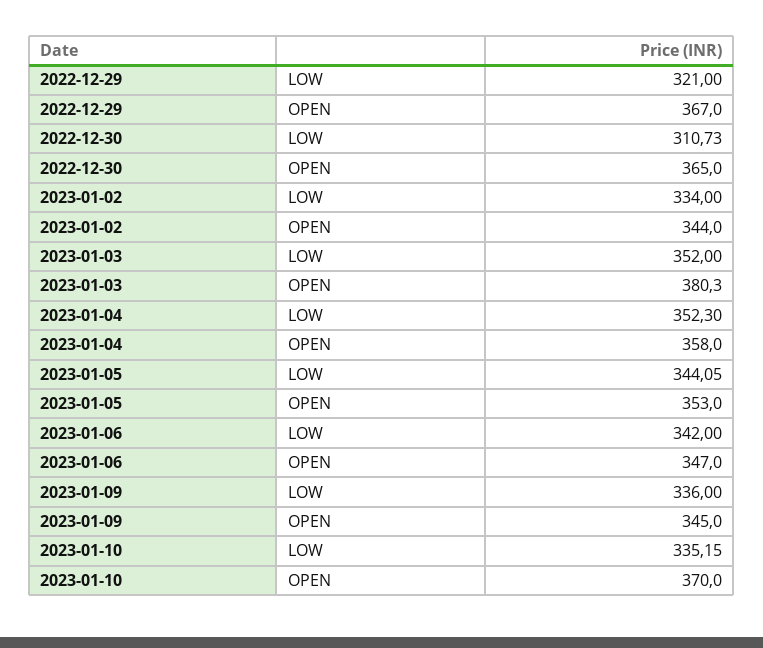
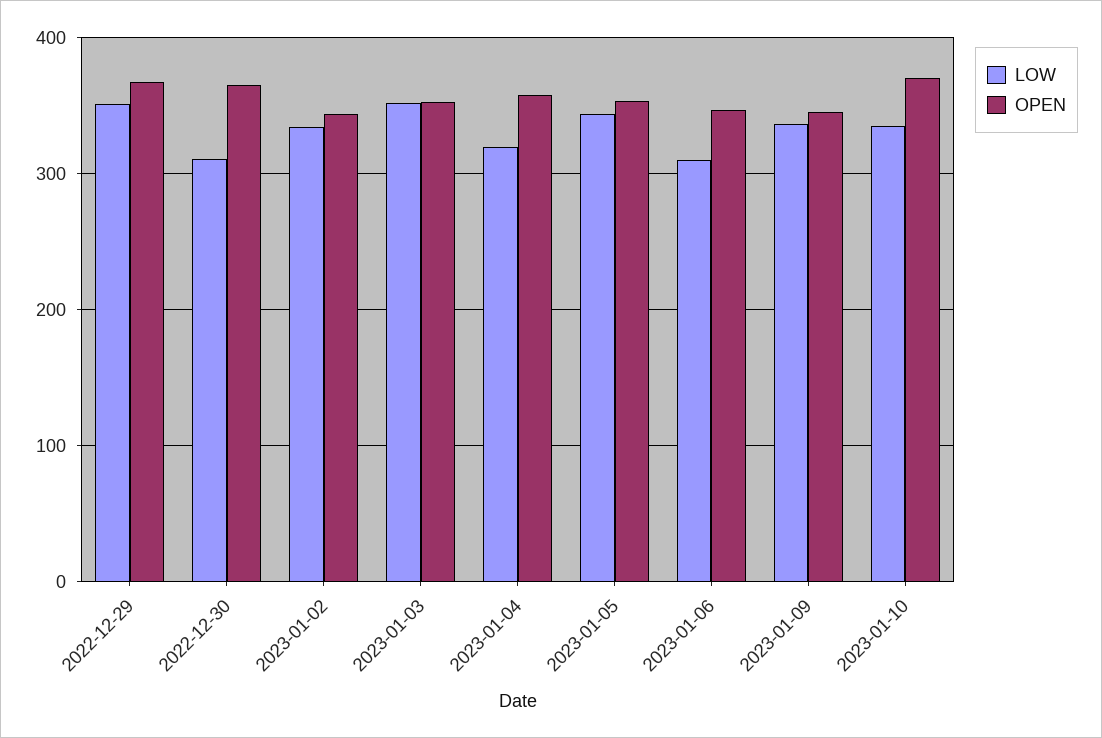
  {
    "LOW": {
-     "2022-12-29": 321,
+     "2022-12-29": 350,
      "2022-12-30": 310.73,
      "2023-01-02": 334,
      "2023-01-03": 352,
-     "2023-01-04": 352.3,
+     "2023-01-04": 320,
      "2023-01-05": 344.05,
-     "2023-01-06": 342,
+     "2023-01-06": 310,
      "2023-01-09": 336,
      "2023-01-10": 335.15
    },
    "OPEN": {
      "2022-12-29": 367,
      "2022-12-30": 365,
      "2023-01-02": 344,
-     "2023-01-03": 380.3,
+     "2023-01-03": 350,
      "2023-01-04": 358,
      "2023-01-05": 353,
      "2023-01-06": 347,
      "2023-01-09": 345,
      "2023-01-10": 370
    }
  }

